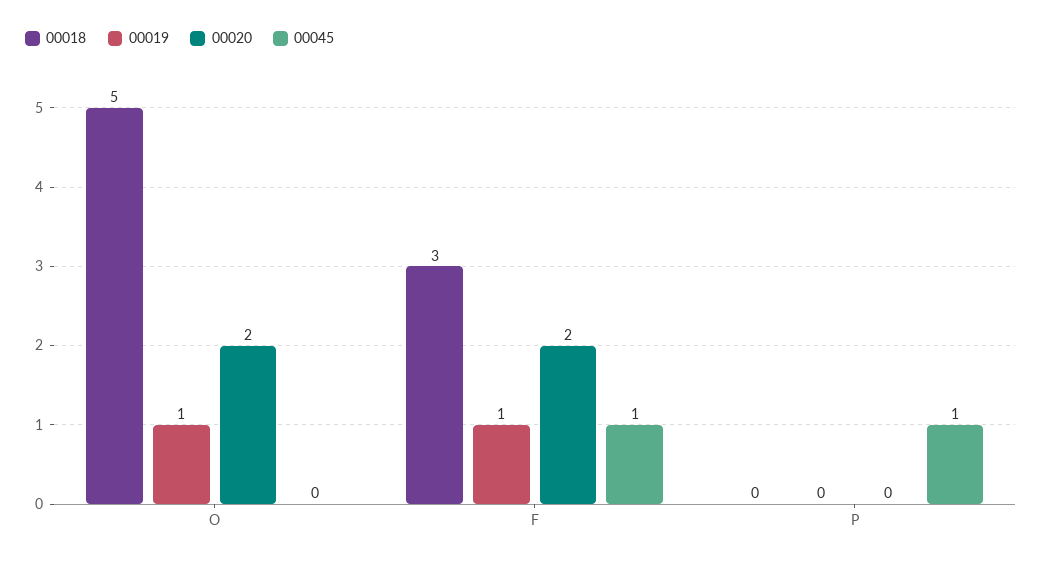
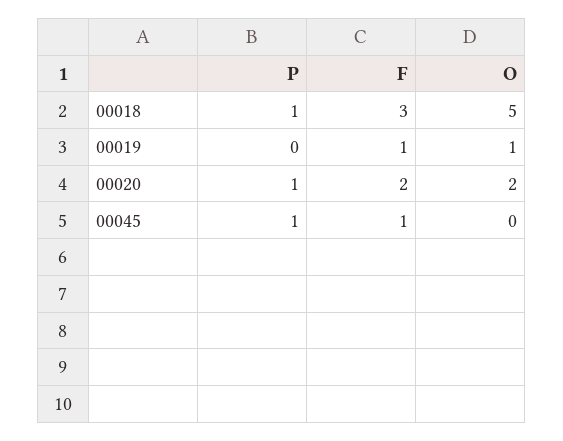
  {
    "00018": {
      "O": 5,
      "F": 3,
-     "P": 0
+     "P": 1
    },
    "00019": {
      "O": 1,
      "F": 1,
      "P": 0
    },
    "00020": {
      "O": 2,
      "F": 2,
-     "P": 0
+     "P": 1
    },
    "00045": {
      "O": 0,
      "F": 1,
      "P": 1
    }
  }

